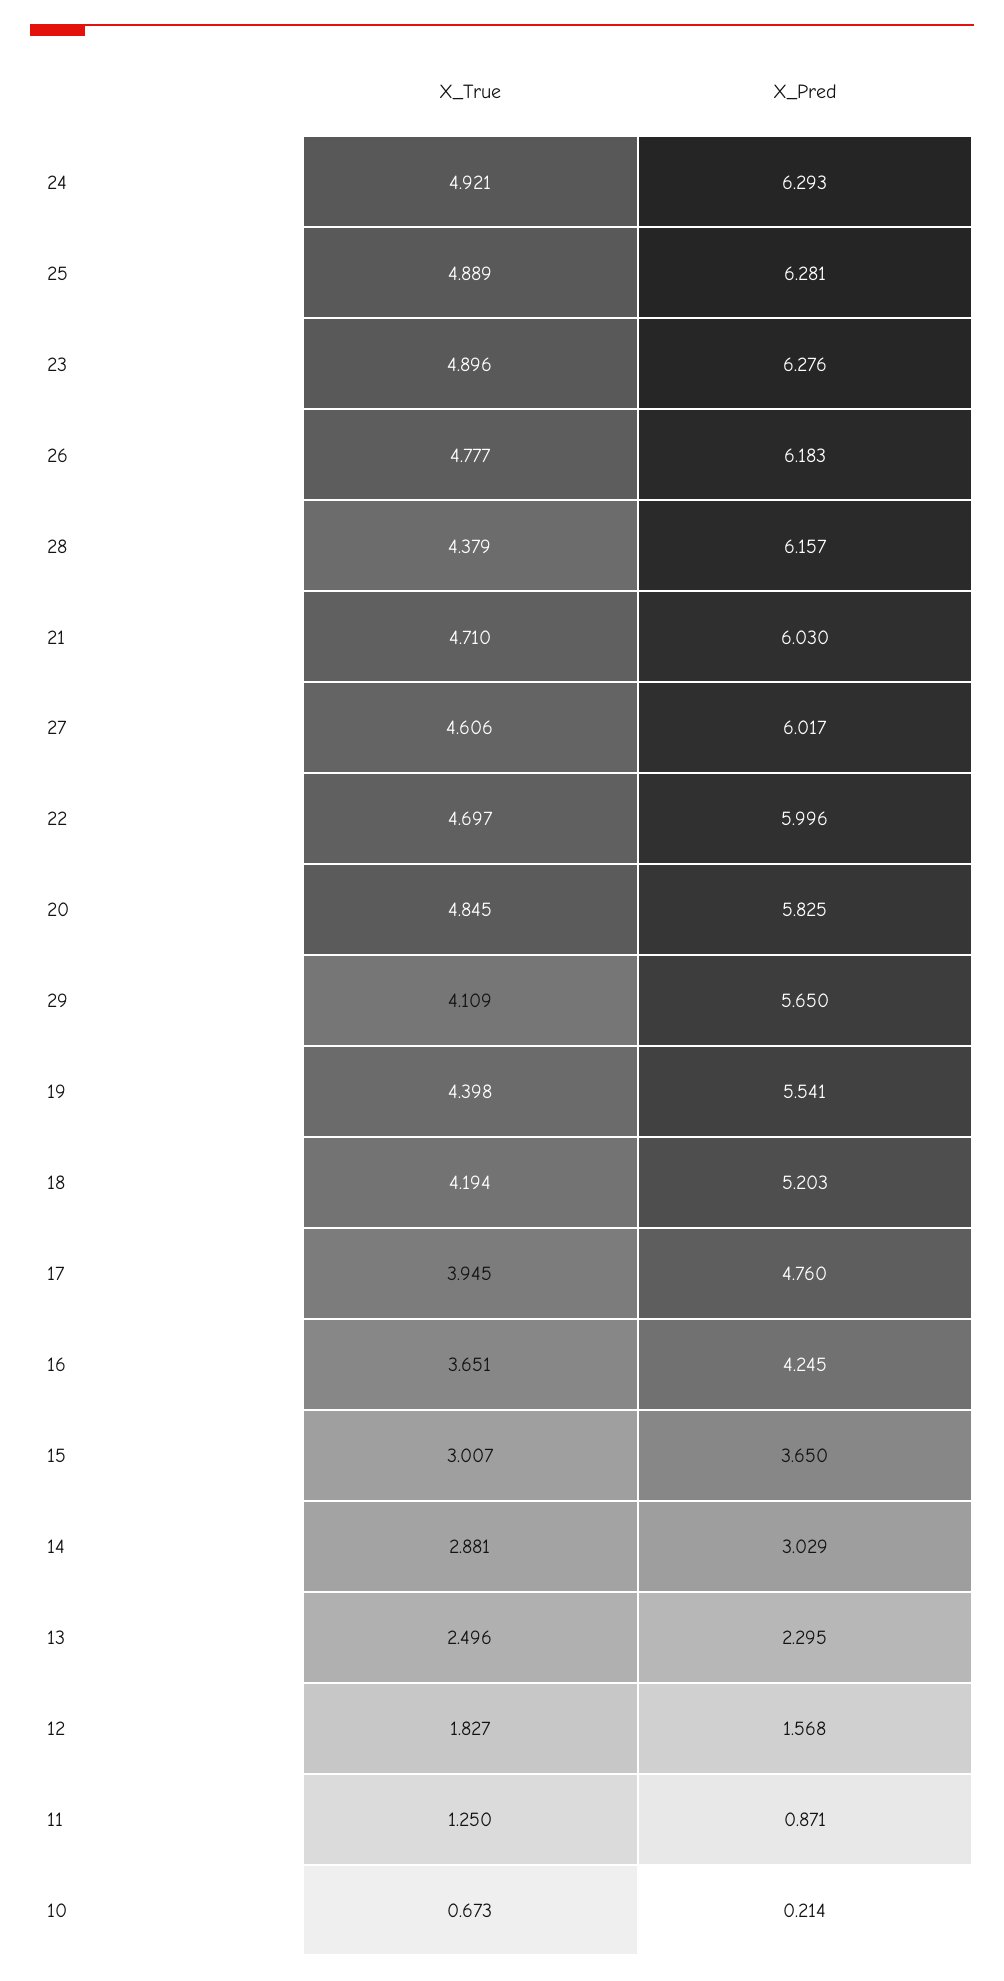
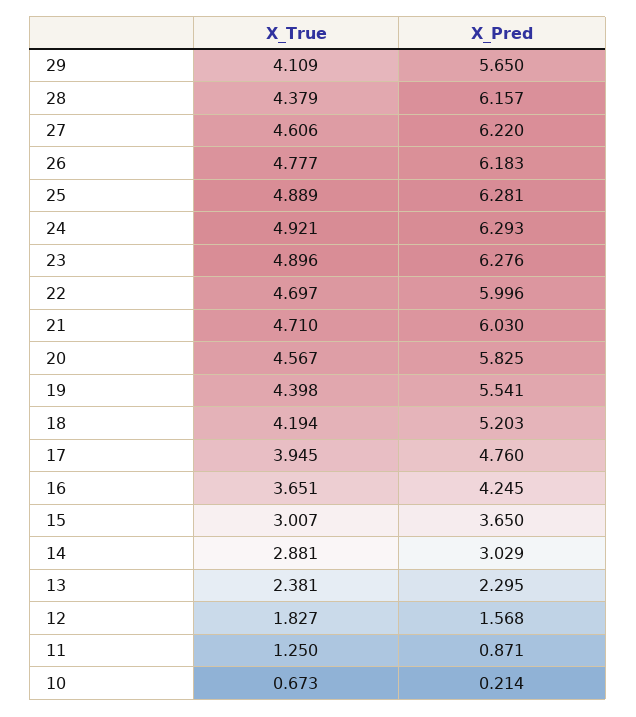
  {
    "X_True": {
      "24": 4.921,
      "25": 4.889,
      "23": 4.896,
      "26": 4.777,
      "28": 4.379,
      "21": 4.71,
      "27": 4.606,
      "22": 4.697,
-     "20": 4.845,
+     "20": 4.567,
      "29": 4.109,
      "19": 4.398,
      "18": 4.194,
      "17": 3.945,
      "16": 3.651,
      "15": 3.007,
      "14": 2.881,
-     "13": 2.496,
+     "13": 2.381,
      "12": 1.827,
      "11": 1.25,
      "10": 0.673
    },
    "X_Pred": {
      "24": 6.293,
      "25": 6.281,
      "23": 6.276,
      "26": 6.183,
      "28": 6.157,
      "21": 6.03,
-     "27": 6.017,
+     "27": 6.22,
      "22": 5.996,
      "20": 5.825,
      "29": 5.65,
      "19": 5.541,
      "18": 5.203,
      "17": 4.76,
      "16": 4.245,
      "15": 3.65,
      "14": 3.029,
      "13": 2.295,
      "12": 1.568,
      "11": 0.871,
      "10": 0.214
    }
  }

